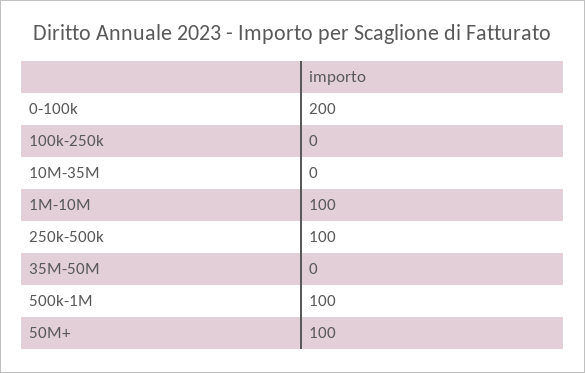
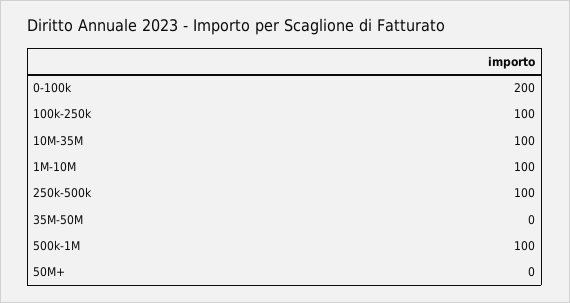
  {
    "0-100k": 200,
-   "100k-250k": 0,
+   "100k-250k": 100,
-   "10M-35M": 0,
+   "10M-35M": 100,
    "1M-10M": 100,
    "250k-500k": 100,
    "35M-50M": 0,
    "500k-1M": 100,
-   "50M+": 100
+   "50M+": 0
  }

